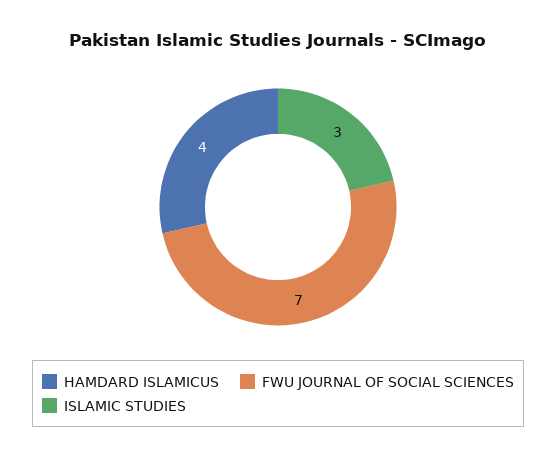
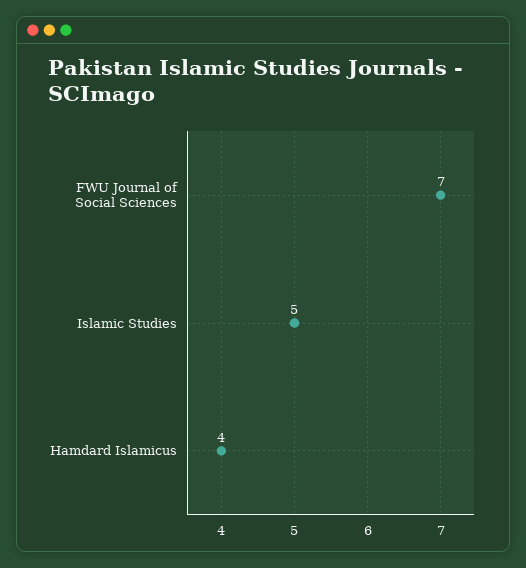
  {
    "HAMDARD ISLAMICUS": 4,
    "FWU JOURNAL OF SOCIAL SCIENCES": 7,
-   "ISLAMIC STUDIES": 3
+   "ISLAMIC STUDIES": 5
  }

